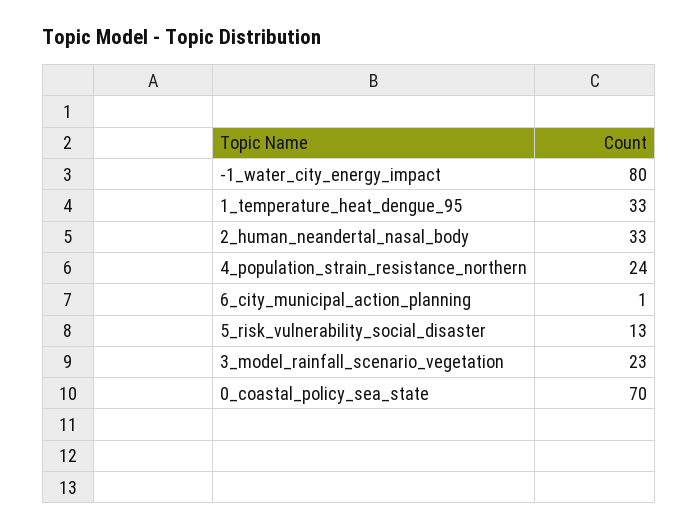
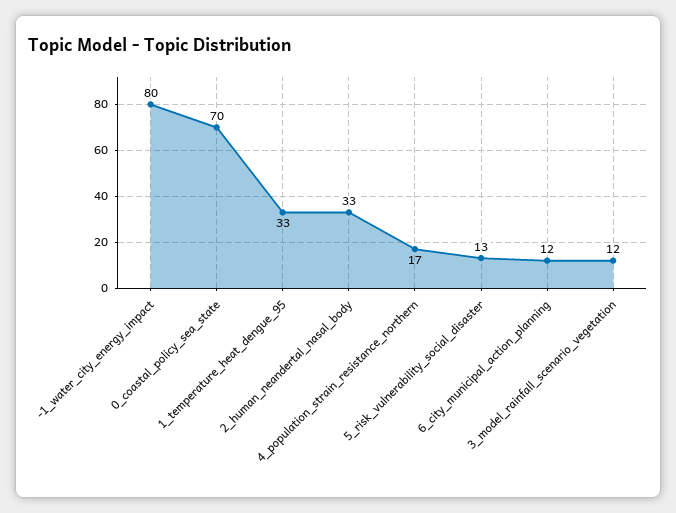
  {
    "-1_water_city_energy_impact": 80,
    "1_temperature_heat_dengue_95": 33,
    "2_human_neandertal_nasal_body": 33,
-   "4_population_strain_resistance_northern": 24,
+   "4_population_strain_resistance_northern": 17,
-   "6_city_municipal_action_planning": 1,
+   "6_city_municipal_action_planning": 12,
    "5_risk_vulnerability_social_disaster": 13,
-   "3_model_rainfall_scenario_vegetation": 23,
+   "3_model_rainfall_scenario_vegetation": 12,
    "0_coastal_policy_sea_state": 70
  }

